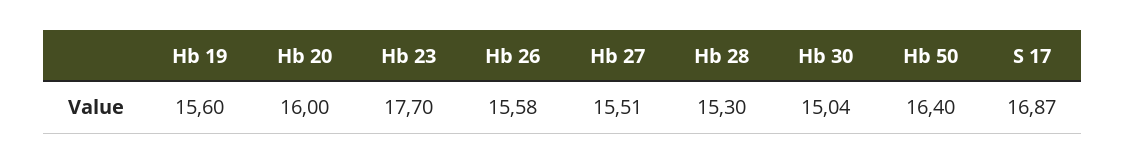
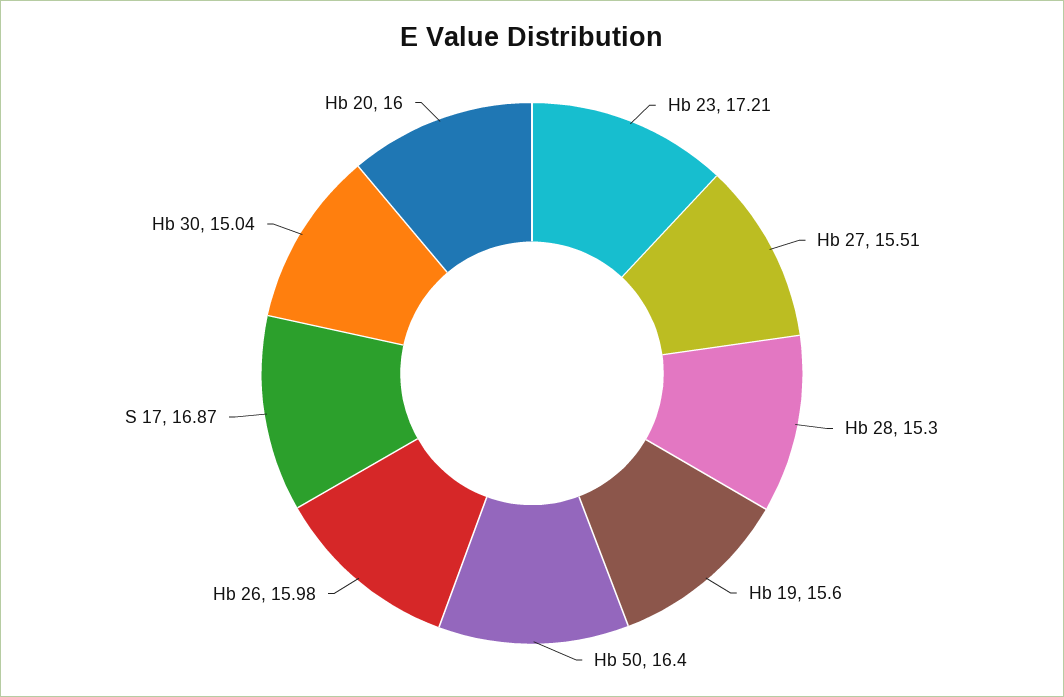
  {
    "Hb 19": 15.6,
    "Hb 20": 16,
-   "Hb 23": 17.7,
+   "Hb 23": 17.21,
-   "Hb 26": 15.58,
+   "Hb 26": 15.98,
    "Hb 27": 15.51,
    "Hb 28": 15.3,
    "Hb 30": 15.04,
    "Hb 50": 16.4,
    "S 17": 16.87
  }

